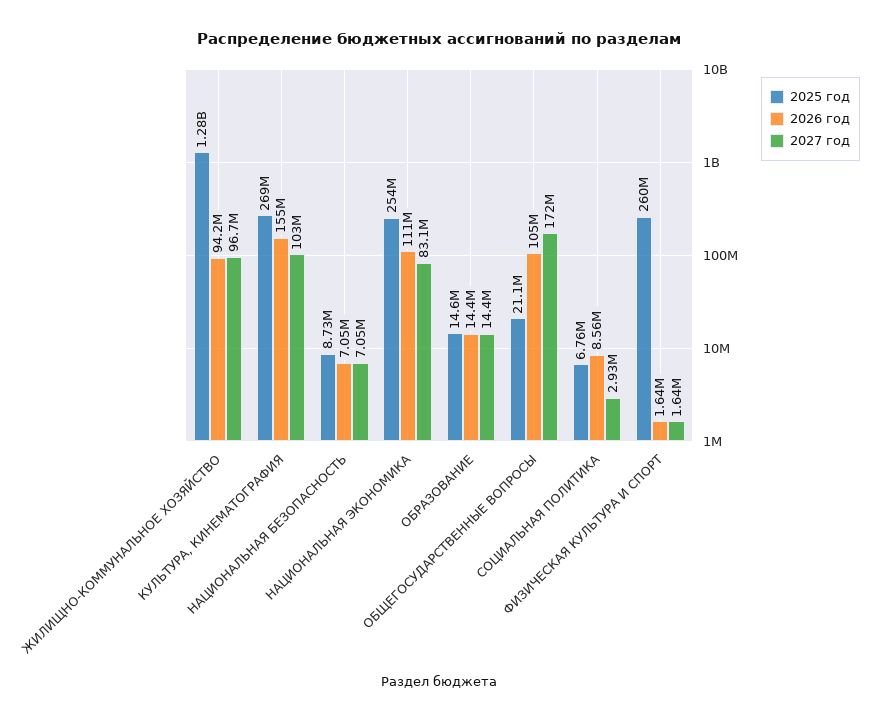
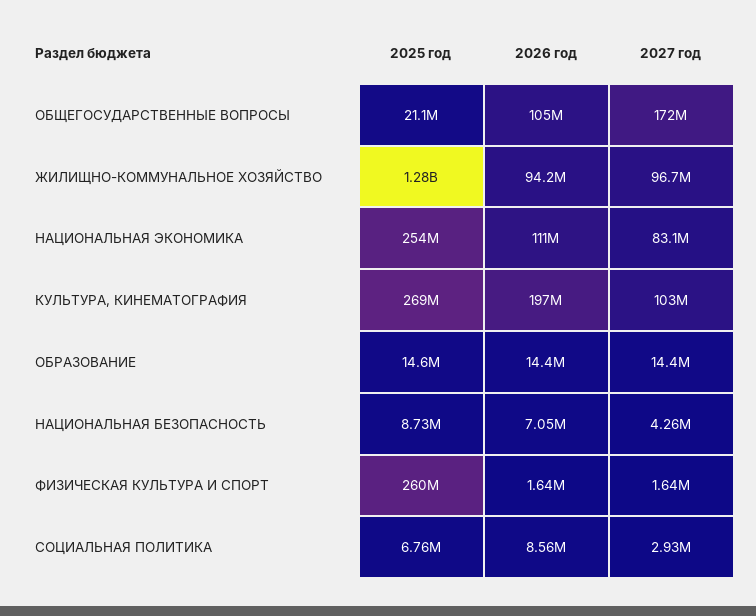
  {
    "2025 год": {
      "ЖИЛИЩНО-КОММУНАЛЬНОЕ ХОЗЯЙСТВО": 1280000000,
      "КУЛЬТУРА, КИНЕМАТОГРАФИЯ": 269000000,
      "НАЦИОНАЛЬНАЯ БЕЗОПАСНОСТЬ": 8730000,
      "НАЦИОНАЛЬНАЯ ЭКОНОМИКА": 254000000,
      "ОБРАЗОВАНИЕ": 14600000,
      "ОБЩЕГОСУДАРСТВЕННЫЕ ВОПРОСЫ": 21100000,
      "СОЦИАЛЬНАЯ ПОЛИТИКА": 6760000,
      "ФИЗИЧЕСКАЯ КУЛЬТУРА И СПОРТ": 260000000
    },
    "2026 год": {
      "ЖИЛИЩНО-КОММУНАЛЬНОЕ ХОЗЯЙСТВО": 94200000,
-     "КУЛЬТУРА, КИНЕМАТОГРАФИЯ": 155000000,
+     "КУЛЬТУРА, КИНЕМАТОГРАФИЯ": 197000000,
      "НАЦИОНАЛЬНАЯ БЕЗОПАСНОСТЬ": 7050000,
      "НАЦИОНАЛЬНАЯ ЭКОНОМИКА": 111000000,
      "ОБРАЗОВАНИЕ": 14400000,
      "ОБЩЕГОСУДАРСТВЕННЫЕ ВОПРОСЫ": 105000000,
      "СОЦИАЛЬНАЯ ПОЛИТИКА": 8560000,
      "ФИЗИЧЕСКАЯ КУЛЬТУРА И СПОРТ": 1640000
    },
    "2027 год": {
      "ЖИЛИЩНО-КОММУНАЛЬНОЕ ХОЗЯЙСТВО": 96700000,
      "КУЛЬТУРА, КИНЕМАТОГРАФИЯ": 103000000,
-     "НАЦИОНАЛЬНАЯ БЕЗОПАСНОСТЬ": 7050000,
+     "НАЦИОНАЛЬНАЯ БЕЗОПАСНОСТЬ": 4260000,
      "НАЦИОНАЛЬНАЯ ЭКОНОМИКА": 83100000,
      "ОБРАЗОВАНИЕ": 14400000,
      "ОБЩЕГОСУДАРСТВЕННЫЕ ВОПРОСЫ": 172000000,
      "СОЦИАЛЬНАЯ ПОЛИТИКА": 2930000,
      "ФИЗИЧЕСКАЯ КУЛЬТУРА И СПОРТ": 1640000
    }
  }

